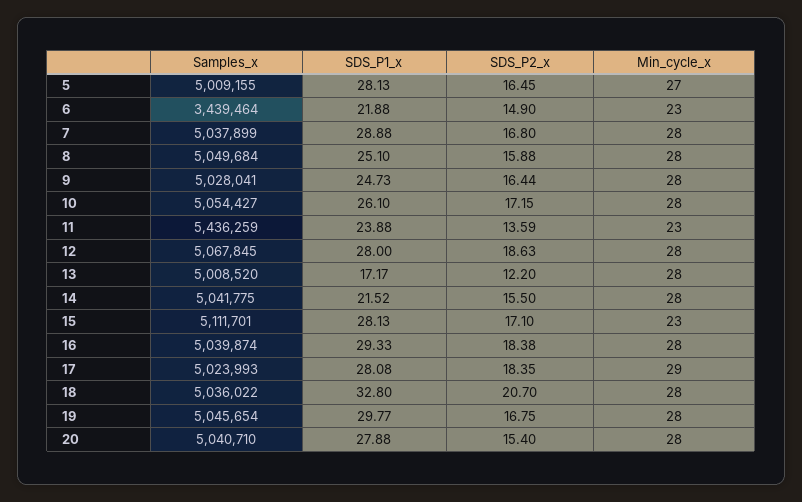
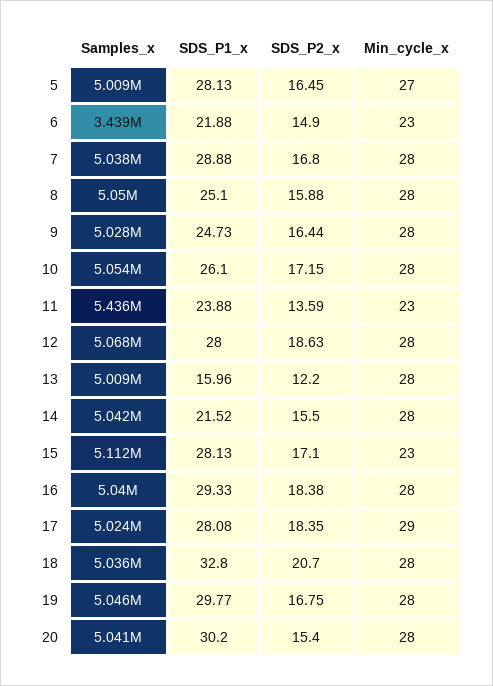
  {
    "Samples_x": {
      "5": 5009155,
      "6": 3439464,
      "7": 5037899,
      "8": 5049684,
      "9": 5028041,
      "10": 5054427,
      "11": 5436259,
      "12": 5067845,
      "13": 5008520,
      "14": 5041775,
      "15": 5111701,
      "16": 5039874,
      "17": 5023993,
      "18": 5036022,
      "19": 5045654,
      "20": 5040710
    },
    "SDS_P1_x": {
      "5": 28.13,
      "6": 21.88,
      "7": 28.88,
      "8": 25.1,
      "9": 24.73,
      "10": 26.1,
      "11": 23.88,
      "12": 28,
-     "13": 17.17,
+     "13": 15.96,
      "14": 21.52,
      "15": 28.13,
      "16": 29.33,
      "17": 28.08,
      "18": 32.8,
      "19": 29.77,
-     "20": 27.88
+     "20": 30.2
    },
    "SDS_P2_x": {
      "5": 16.45,
      "6": 14.9,
      "7": 16.8,
      "8": 15.88,
      "9": 16.44,
      "10": 17.15,
      "11": 13.59,
      "12": 18.63,
      "13": 12.2,
      "14": 15.5,
      "15": 17.1,
      "16": 18.38,
      "17": 18.35,
      "18": 20.7,
      "19": 16.75,
      "20": 15.4
    },
    "Min_cycle_x": {
      "5": 27,
      "6": 23,
      "7": 28,
      "8": 28,
      "9": 28,
      "10": 28,
      "11": 23,
      "12": 28,
      "13": 28,
      "14": 28,
      "15": 23,
      "16": 28,
      "17": 29,
      "18": 28,
      "19": 28,
      "20": 28
    }
  }

